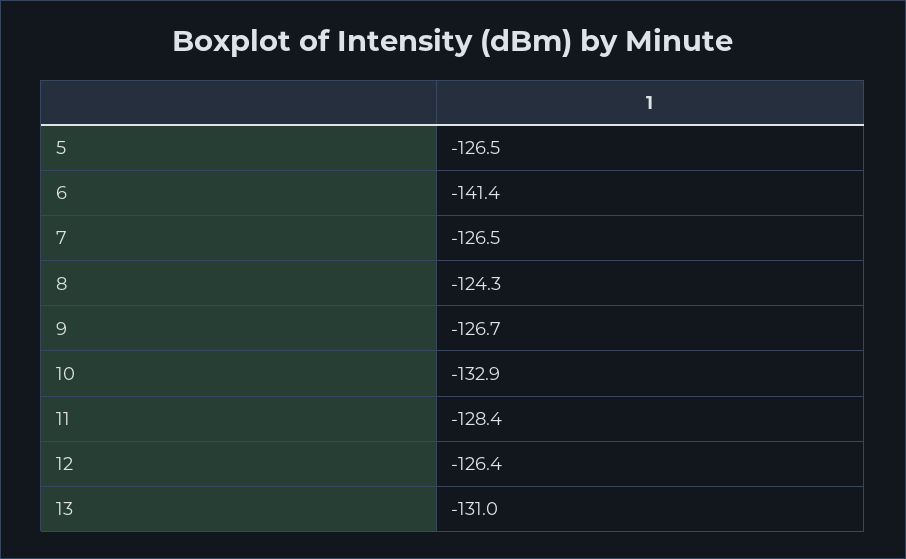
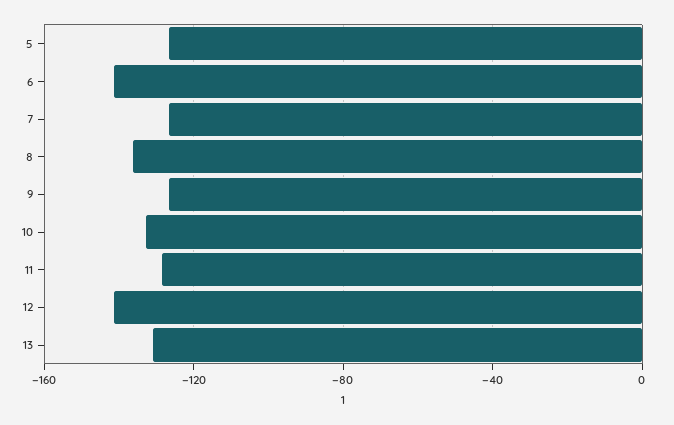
  {
    "5": -126.5,
    "6": -141.4,
    "7": -126.5,
-   "8": -124.3,
+   "8": -135,
    "9": -126.7,
    "10": -132.9,
    "11": -128.4,
-   "12": -126.4,
+   "12": -140,
    "13": -131
  }

